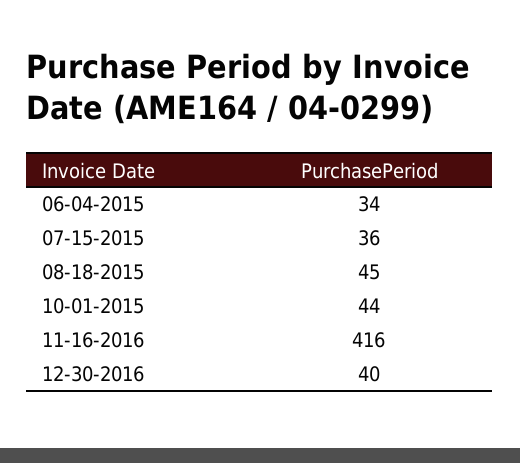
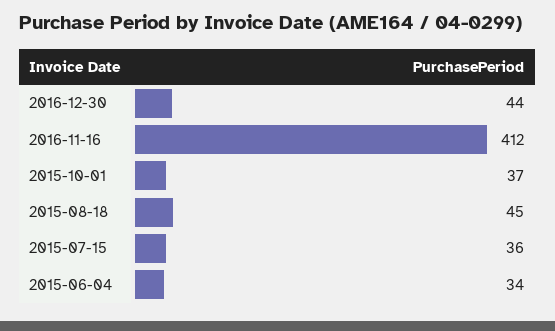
  {
    "06-04-2015": 34,
    "07-15-2015": 36,
    "08-18-2015": 45,
-   "10-01-2015": 44,
+   "10-01-2015": 37,
-   "11-16-2016": 416,
+   "11-16-2016": 412,
-   "12-30-2016": 40
+   "12-30-2016": 44
  }

